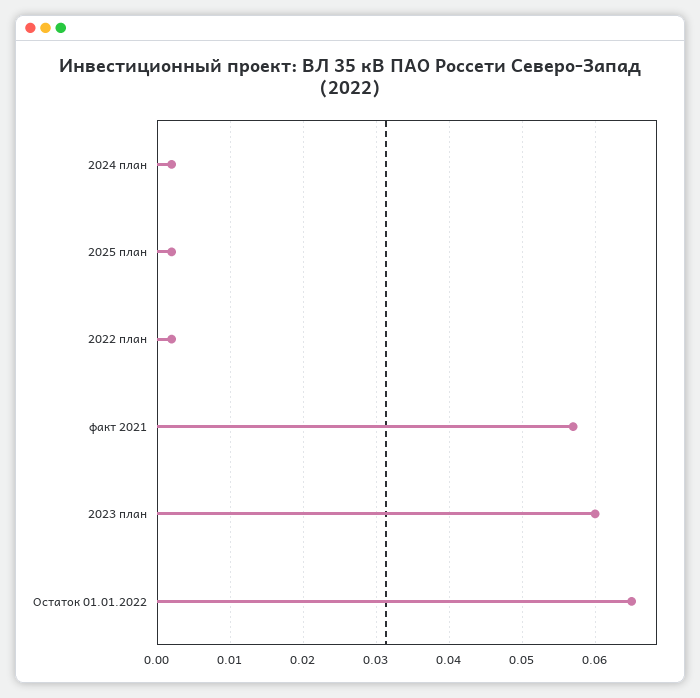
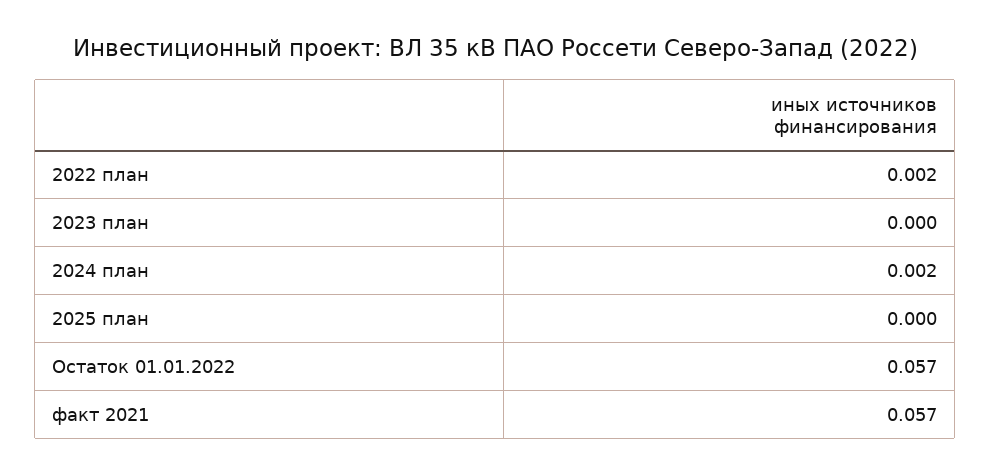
  {
    "2024 план": 0.002,
-   "2025 план": 0.002,
+   "2025 план": 0,
    "2022 план": 0.002,
    "факт 2021": 0.057,
-   "2023 план": 0.06,
+   "2023 план": 0,
-   "Остаток 01.01.2022": 0.065
+   "Остаток 01.01.2022": 0.057
  }

